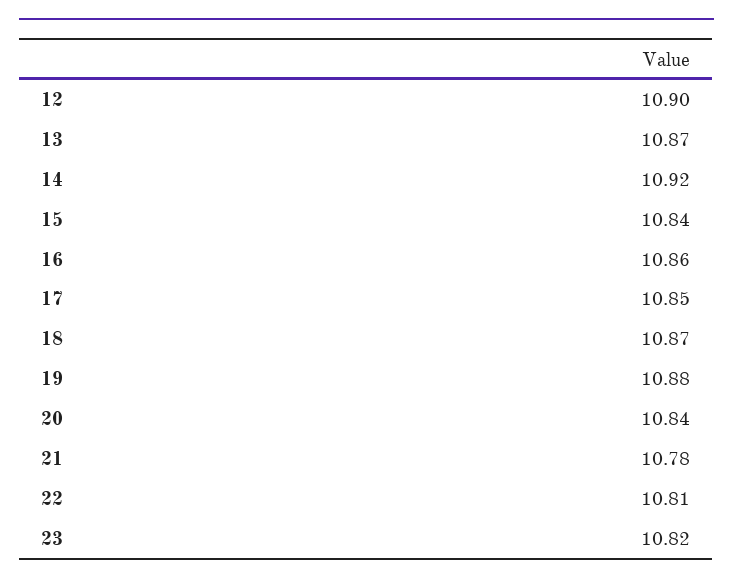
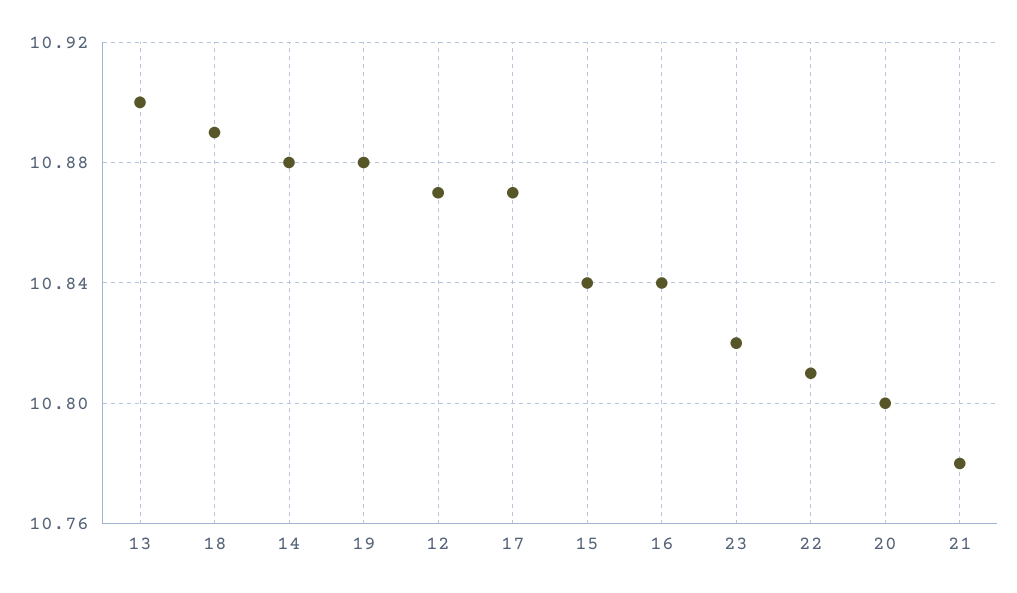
  {
-   "12": 10.9,
+   "12": 10.87,
-   "13": 10.87,
+   "13": 10.9,
-   "14": 10.92,
+   "14": 10.88,
    "15": 10.84,
-   "16": 10.86,
+   "16": 10.84,
-   "17": 10.85,
+   "17": 10.87,
-   "18": 10.87,
+   "18": 10.89,
    "19": 10.88,
-   "20": 10.84,
+   "20": 10.8,
    "21": 10.78,
    "22": 10.81,
    "23": 10.82
  }

